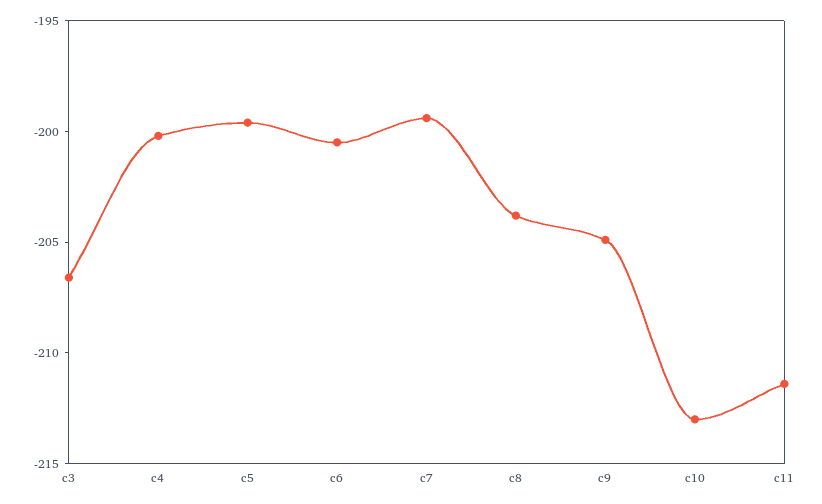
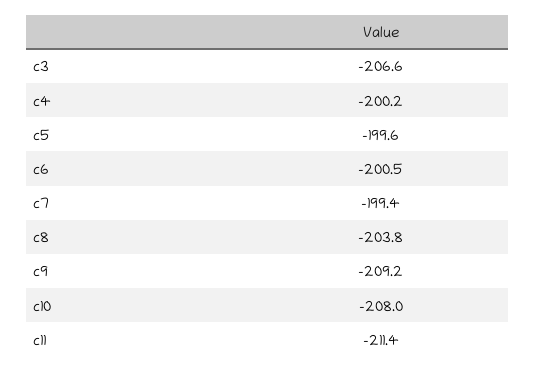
  {
    "c3": -206.6,
    "c4": -200.2,
    "c5": -199.6,
    "c6": -200.5,
    "c7": -199.4,
    "c8": -203.8,
-   "c9": -205,
+   "c9": -209.2,
-   "c10": -213,
+   "c10": -208,
    "c11": -211.4
  }

